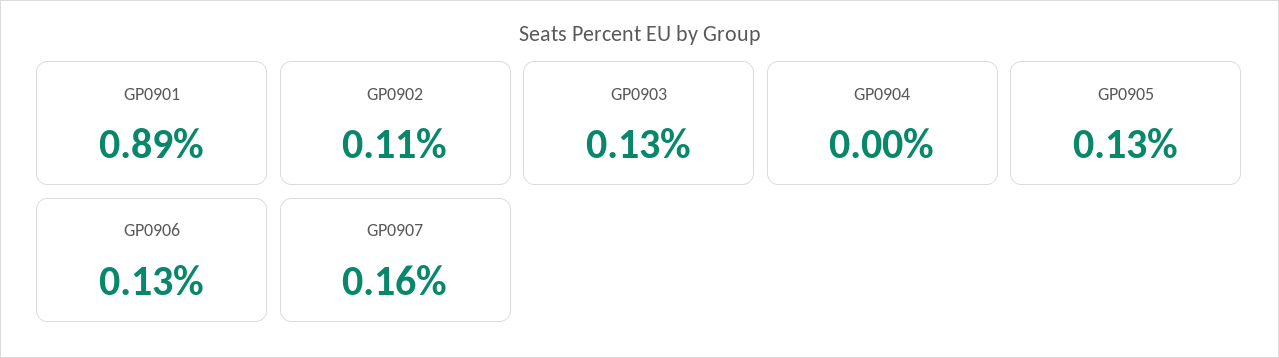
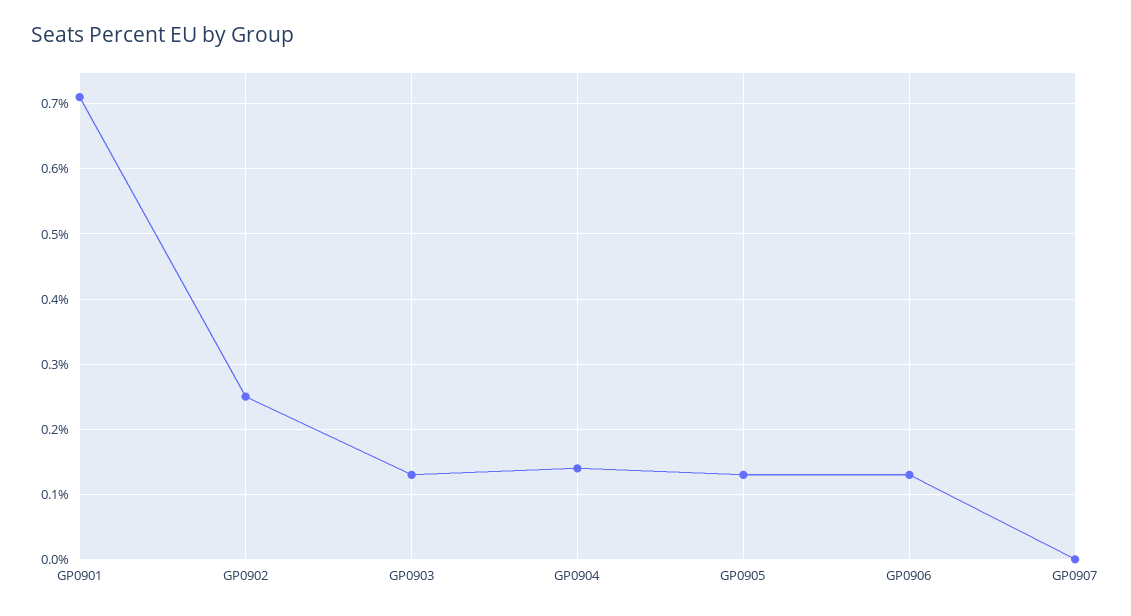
  {
-   "GP0901": 0.89,
+   "GP0901": 0.71,
-   "GP0902": 0.11,
+   "GP0902": 0.25,
    "GP0903": 0.13,
-   "GP0904": 0,
+   "GP0904": 0.14,
    "GP0905": 0.13,
    "GP0906": 0.13,
-   "GP0907": 0.16
+   "GP0907": 0
  }

